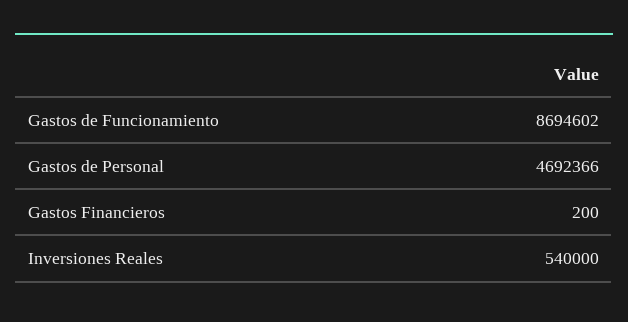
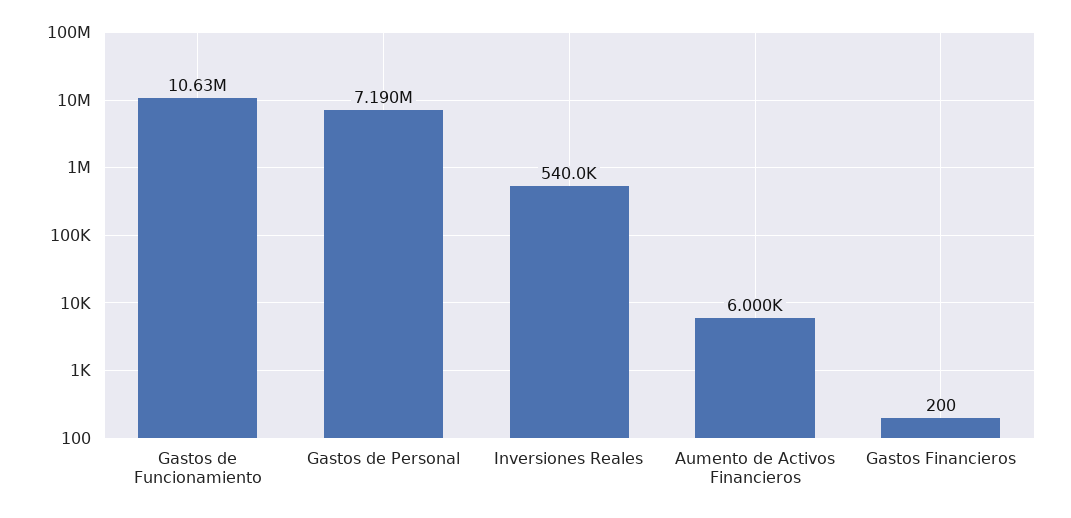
  {
-   "Gastos de Funcionamiento": 8694602,
+   "Gastos de Funcionamiento": 10630000,
-   "Gastos de Personal": 4692366,
+   "Gastos de Personal": 7190000,
    "Gastos Financieros": 200,
-   "Inversiones Reales": 540000
+   "Inversiones Reales": 540000,
+   "Aumento de Activos Financieros": 6000
  }

